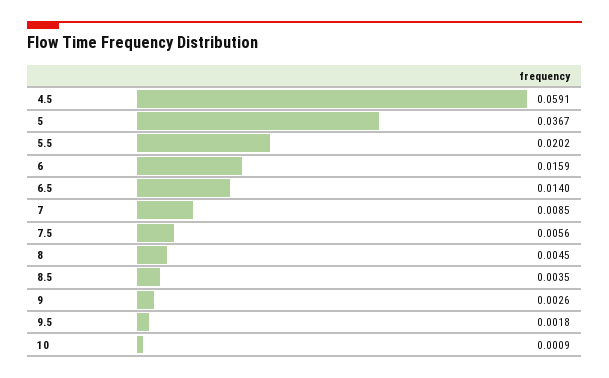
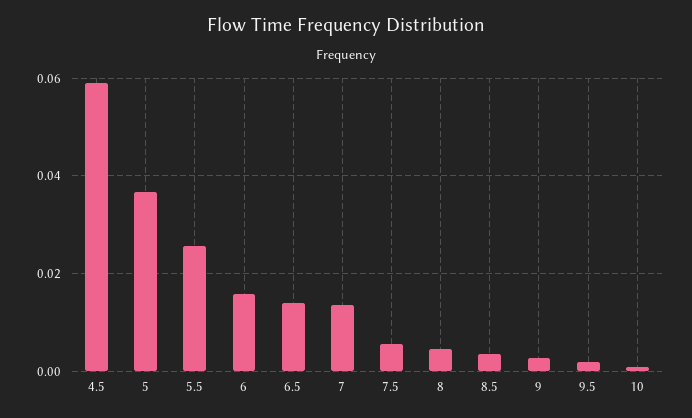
  {
    "4.5": 0.0591,
    "5": 0.0367,
-   "5.5": 0.0202,
+   "5.5": 0.026,
    "6": 0.0159,
    "6.5": 0.014,
-   "7": 0.0085,
+   "7": 0.014,
    "7.5": 0.0056,
    "8": 0.0045,
    "8.5": 0.0035,
    "9": 0.0026,
    "9.5": 0.0018,
    "10": 0.0009
  }

